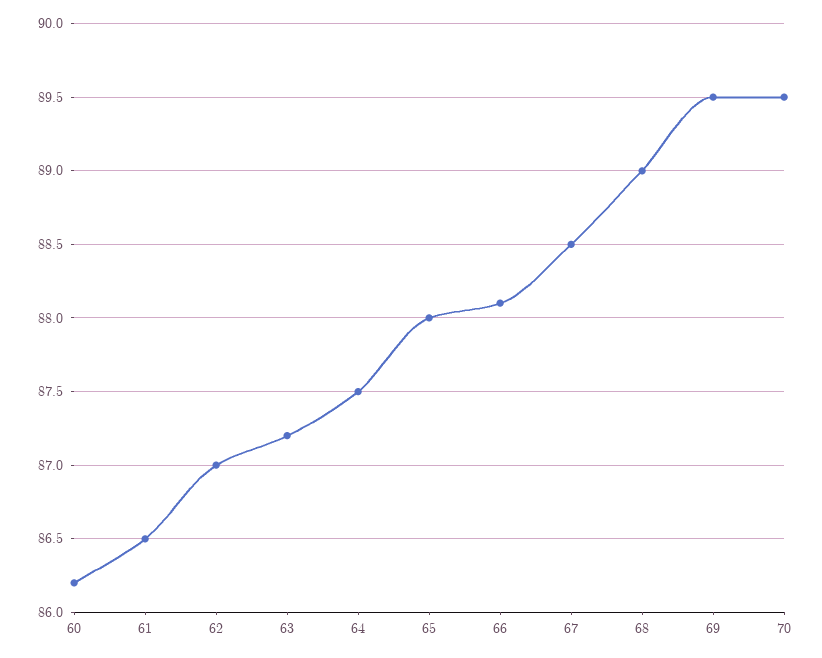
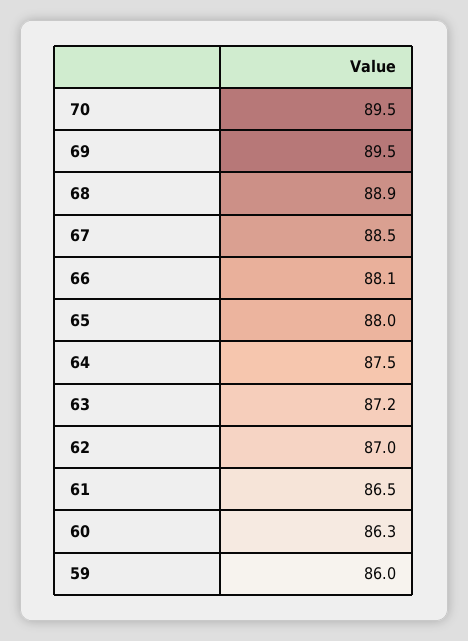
  {
-   "60": 86.2,
+   "60": 86.3,
    "61": 86.5,
    "62": 87,
    "63": 87.2,
    "64": 87.5,
    "65": 88,
    "66": 88.1,
    "67": 88.5,
-   "68": 89,
+   "68": 88.9,
    "69": 89.5,
-   "70": 89.5
+   "70": 89.5,
+   "59": 86
  }

